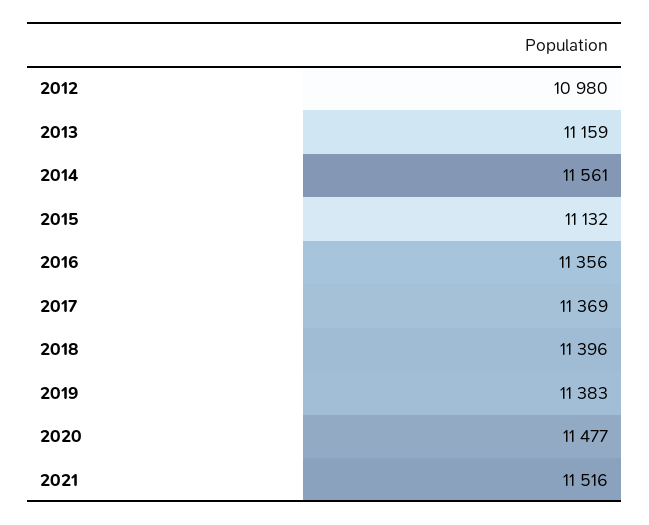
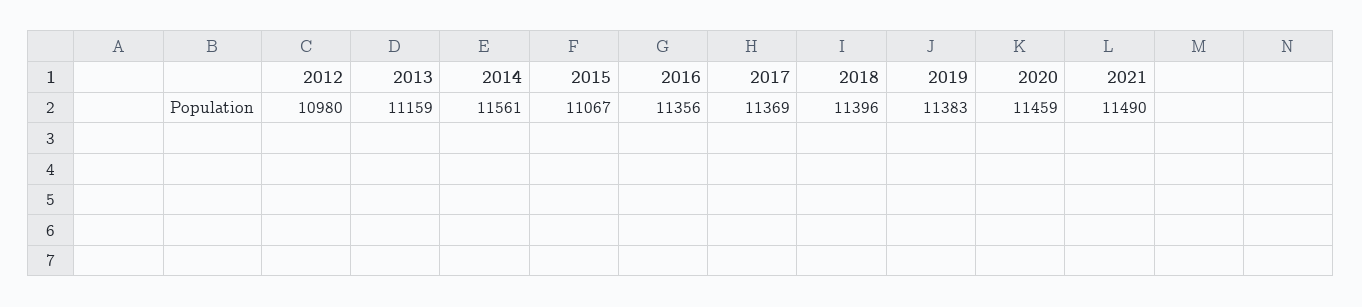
  {
    "2012": 10980,
    "2013": 11159,
    "2014": 11561,
-   "2015": 11132,
+   "2015": 11067,
    "2016": 11356,
    "2017": 11369,
    "2018": 11396,
    "2019": 11383,
-   "2020": 11477,
+   "2020": 11459,
-   "2021": 11516
+   "2021": 11490
  }

